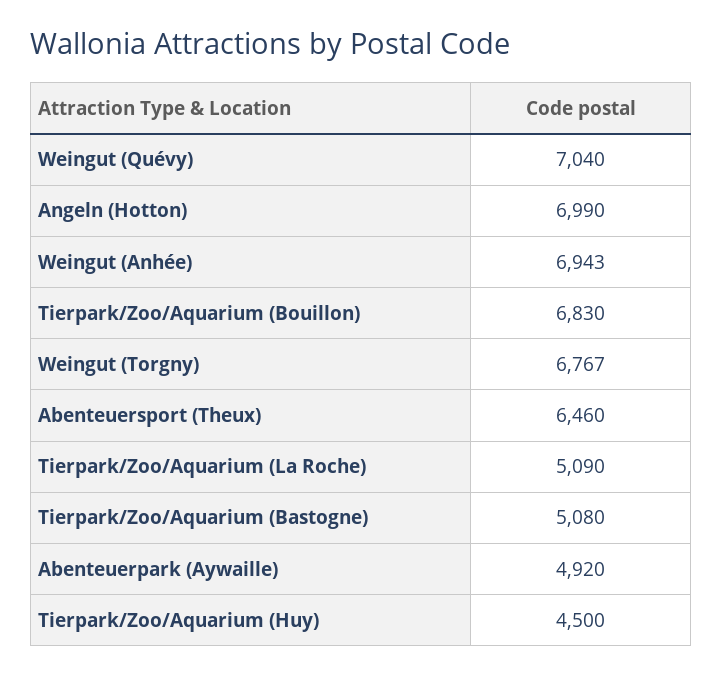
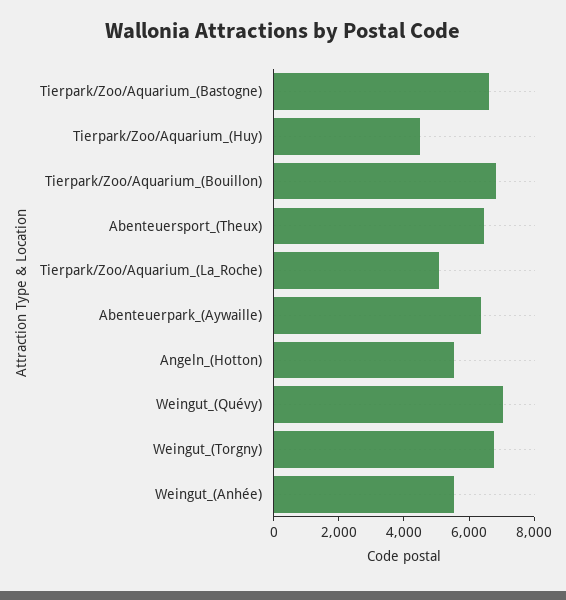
  {
    "Weingut (Quévy)": 7040,
-   "Angeln (Hotton)": 6990,
+   "Angeln (Hotton)": 5500,
-   "Weingut (Anhée)": 6943,
+   "Weingut (Anhée)": 5500,
    "Tierpark/Zoo/Aquarium (Bouillon)": 6830,
    "Weingut (Torgny)": 6767,
    "Abenteuersport (Theux)": 6460,
    "Tierpark/Zoo/Aquarium (La Roche)": 5090,
-   "Tierpark/Zoo/Aquarium (Bastogne)": 5080,
+   "Tierpark/Zoo/Aquarium (Bastogne)": 6500,
-   "Abenteuerpark (Aywaille)": 4920,
+   "Abenteuerpark (Aywaille)": 6500,
    "Tierpark/Zoo/Aquarium (Huy)": 4500
  }

